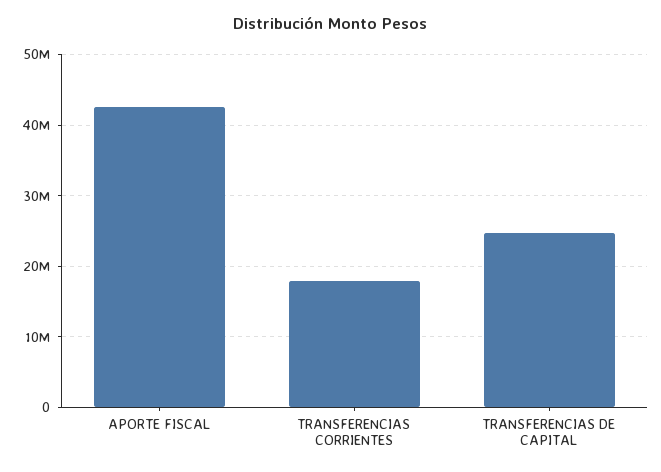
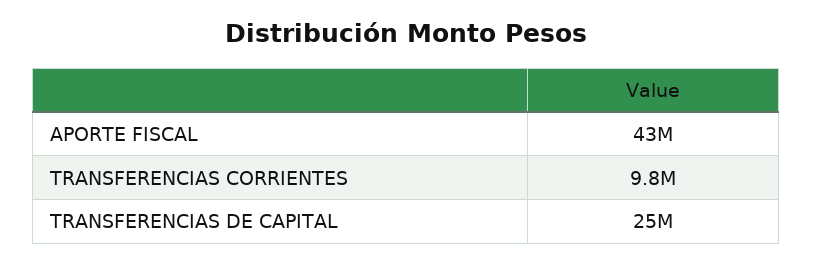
  {
    "APORTE FISCAL": 43000000,
-   "TRANSFERENCIAS CORRIENTES": 18000000,
+   "TRANSFERENCIAS CORRIENTES": 9800000,
    "TRANSFERENCIAS DE CAPITAL": 25000000
  }

